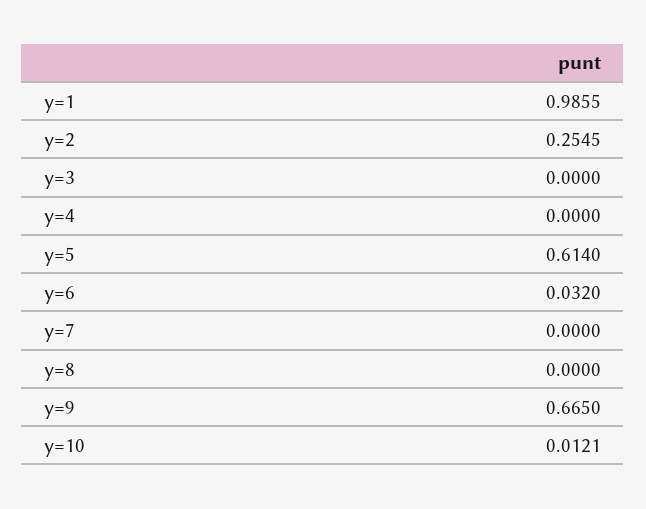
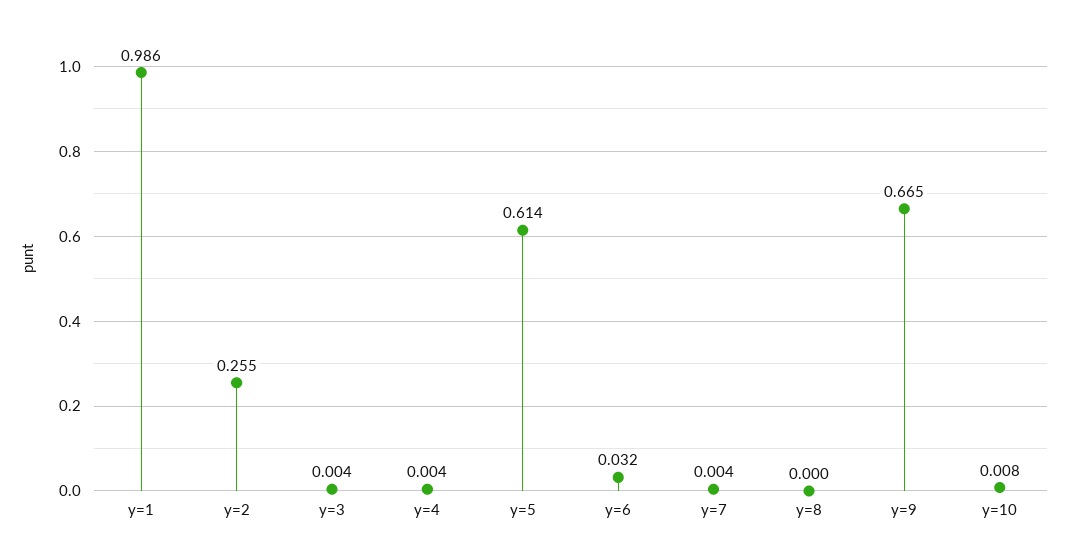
  {
    "y=1": 0.9855,
    "y=2": 0.2545,
-   "y=3": 0,
+   "y=3": 0.004,
-   "y=4": 0,
+   "y=4": 0.004,
    "y=5": 0.614,
    "y=6": 0.032,
-   "y=7": 0,
+   "y=7": 0.004,
    "y=8": 0,
    "y=9": 0.665,
-   "y=10": 0.0121
+   "y=10": 0.008
  }

